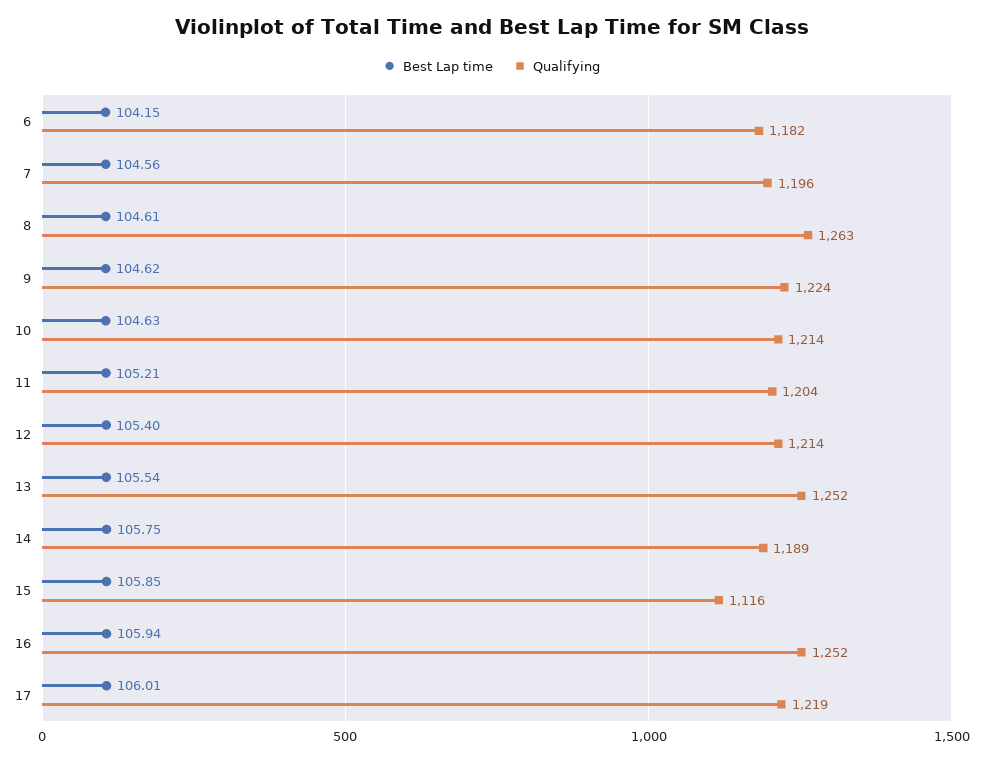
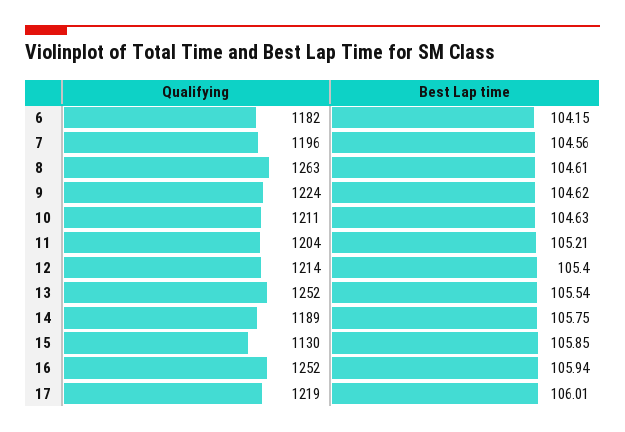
  {
    "Best Lap time": {
      "6": 104.15,
      "7": 104.56,
      "8": 104.61,
      "9": 104.62,
      "10": 104.63,
      "11": 105.21,
      "12": 105.4,
      "13": 105.54,
      "14": 105.75,
      "15": 105.85,
      "16": 105.94,
      "17": 106.01
    },
    "Qualifying": {
      "6": 1182,
      "7": 1196,
      "8": 1263,
      "9": 1224,
-     "10": 1214,
+     "10": 1211,
      "11": 1204,
      "12": 1214,
      "13": 1252,
      "14": 1189,
-     "15": 1116,
+     "15": 1130,
      "16": 1252,
      "17": 1219
    }
  }

